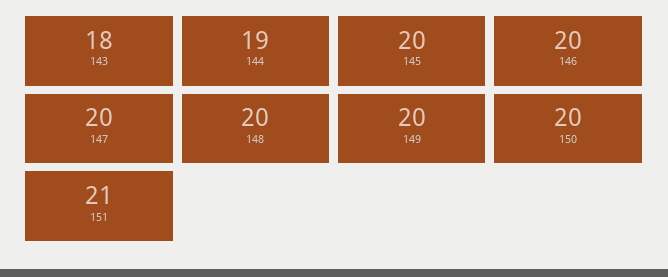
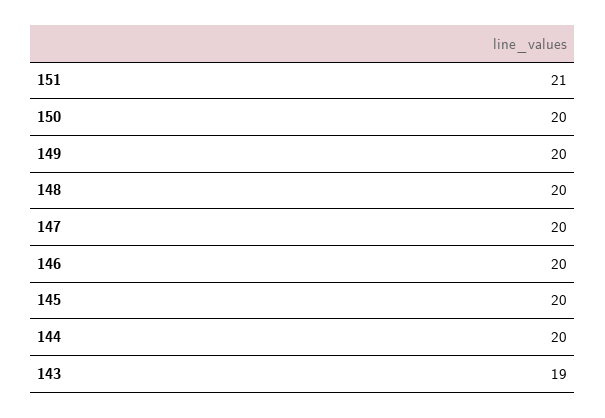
  {
-   "143": 18,
+   "143": 19,
-   "144": 19,
+   "144": 20,
    "145": 20,
    "146": 20,
    "147": 20,
    "148": 20,
    "149": 20,
    "150": 20,
    "151": 21
  }

